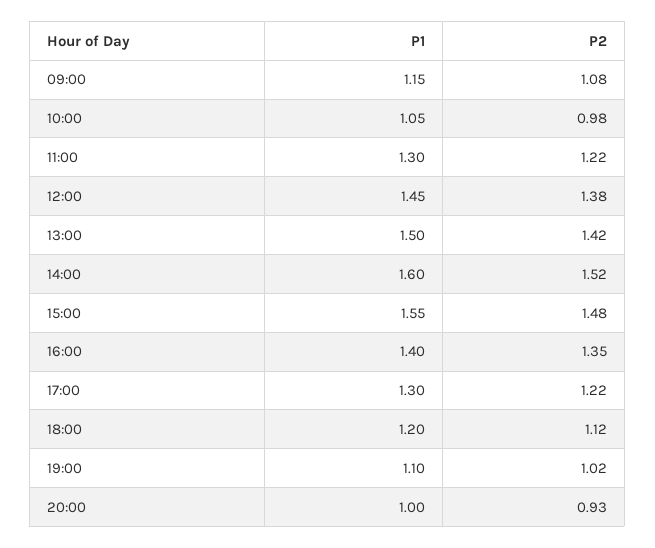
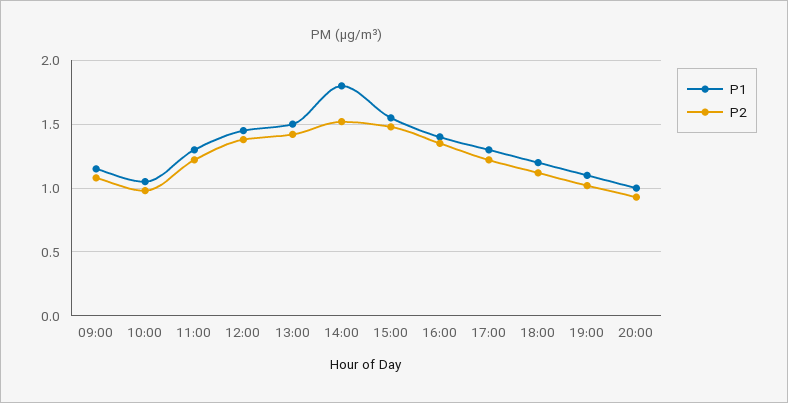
  {
    "P1": {
      "09:00": 1.15,
      "10:00": 1.05,
      "11:00": 1.3,
      "12:00": 1.45,
      "13:00": 1.5,
-     "14:00": 1.6,
+     "14:00": 1.8,
      "15:00": 1.55,
      "16:00": 1.4,
      "17:00": 1.3,
      "18:00": 1.2,
      "19:00": 1.1,
      "20:00": 1
    },
    "P2": {
      "09:00": 1.08,
      "10:00": 0.98,
      "11:00": 1.22,
      "12:00": 1.38,
      "13:00": 1.42,
      "14:00": 1.52,
      "15:00": 1.48,
      "16:00": 1.35,
      "17:00": 1.22,
      "18:00": 1.12,
      "19:00": 1.02,
      "20:00": 0.93
    }
  }

